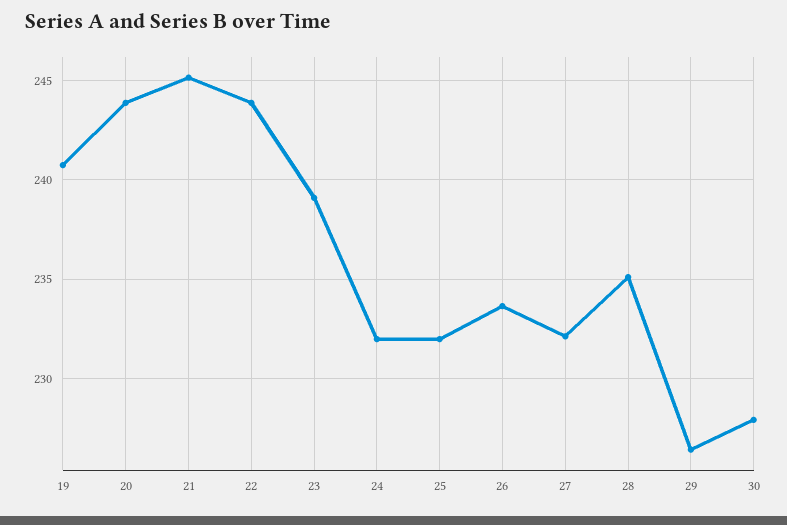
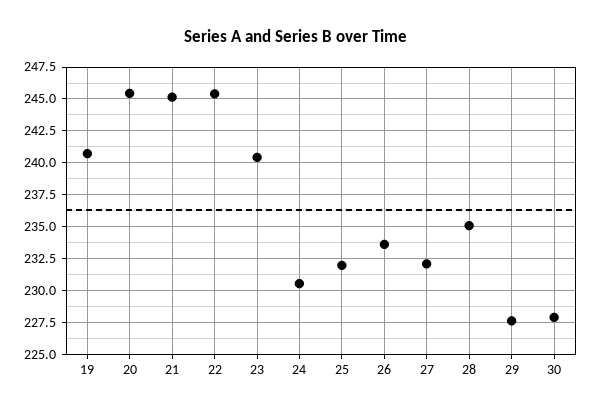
  {
    "19": 240.5,
-   "20": 244,
+   "20": 245.5,
    "21": 245,
-   "22": 244,
+   "22": 245.5,
-   "23": 239,
+   "23": 240.5,
-   "24": 232,
+   "24": 230.5,
    "25": 232,
    "26": 233.5,
    "27": 232,
    "28": 235,
-   "29": 226.5,
+   "29": 227.5,
    "30": 228
  }

